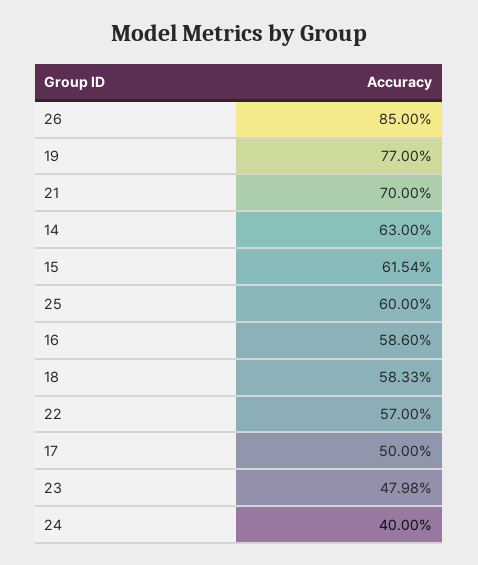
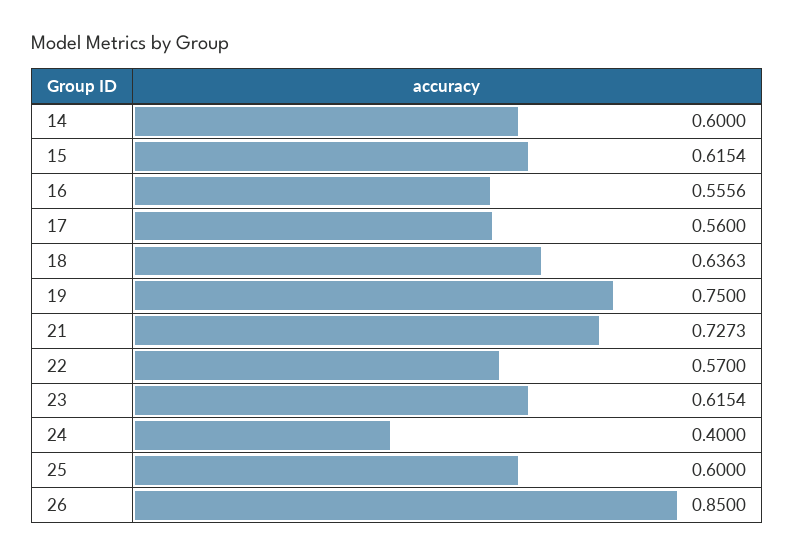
  {
    "26": 0.85,
-   "19": 0.77,
+   "19": 0.75,
-   "21": 0.7,
+   "21": 0.7273,
-   "14": 0.63,
+   "14": 0.6,
    "15": 0.6154,
    "25": 0.6,
-   "16": 0.586,
+   "16": 0.5556,
-   "18": 0.5833,
+   "18": 0.6363,
    "22": 0.57,
-   "17": 0.5,
+   "17": 0.56,
-   "23": 0.4798,
+   "23": 0.6154,
    "24": 0.4
  }

